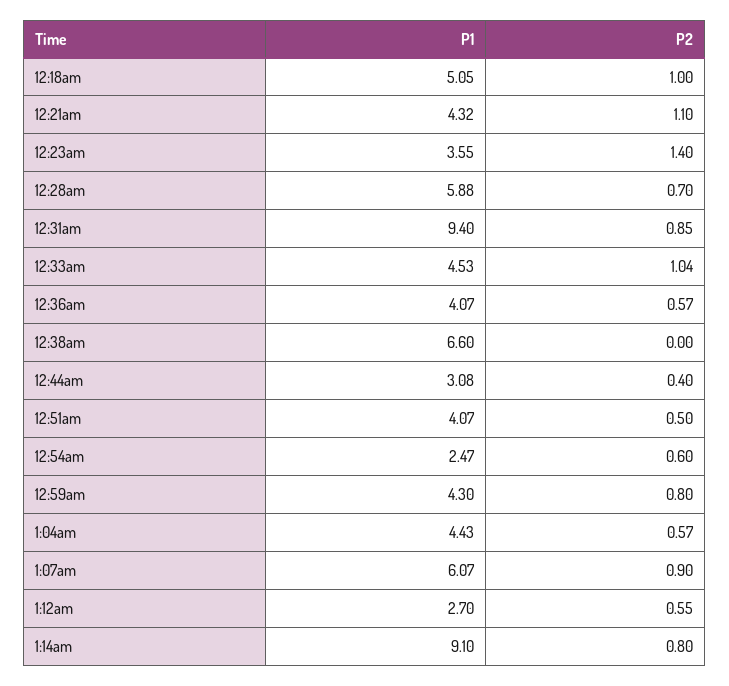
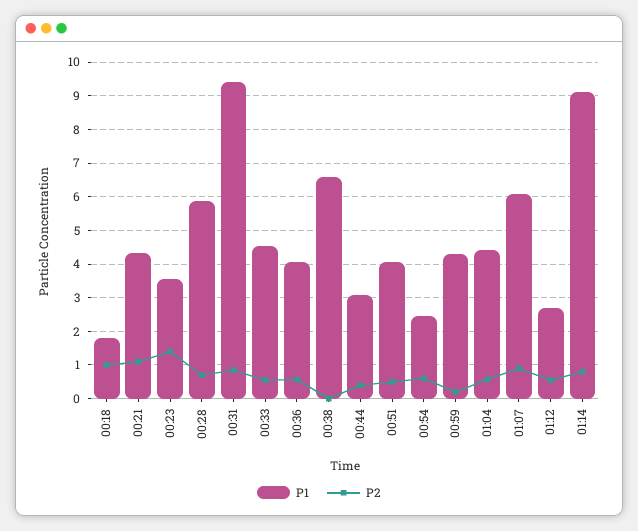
  {
    "P1": {
-     "12:18am": 5.05,
+     "12:18am": 1.8,
      "12:21am": 4.32,
      "12:23am": 3.55,
      "12:28am": 5.88,
      "12:31am": 9.4,
      "12:33am": 4.53,
      "12:36am": 4.07,
      "12:38am": 6.6,
      "12:44am": 3.08,
      "12:51am": 4.07,
      "12:54am": 2.47,
      "12:59am": 4.3,
      "1:04am": 4.43,
      "1:07am": 6.07,
      "1:12am": 2.7,
      "1:14am": 9.1
    },
    "P2": {
      "12:18am": 1,
      "12:21am": 1.1,
      "12:23am": 1.4,
      "12:28am": 0.7,
      "12:31am": 0.85,
-     "12:33am": 1.04,
+     "12:33am": 0.6,
      "12:36am": 0.57,
      "12:38am": 0,
      "12:44am": 0.4,
      "12:51am": 0.5,
      "12:54am": 0.6,
-     "12:59am": 0.8,
+     "12:59am": 0.2,
      "1:04am": 0.57,
      "1:07am": 0.9,
      "1:12am": 0.55,
      "1:14am": 0.8
    }
  }

